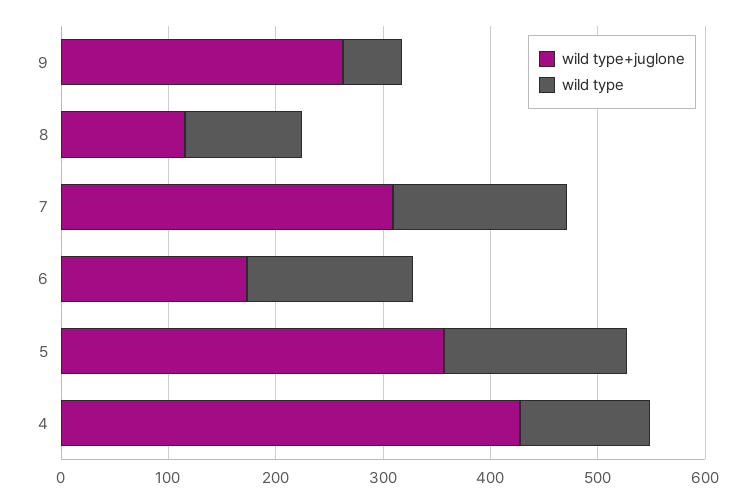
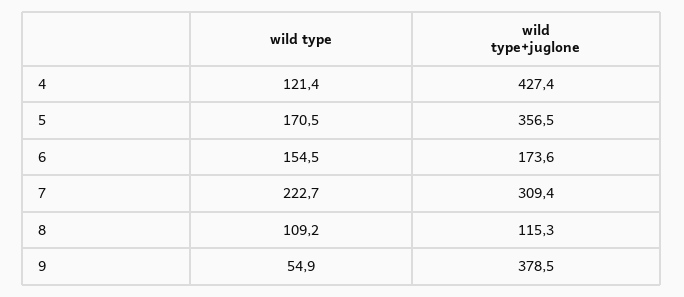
  {
    "wild type+juglone": {
-     "9": 260,
+     "9": 378.5,
      "8": 115.3,
      "7": 309.4,
      "6": 173.6,
      "5": 356.5,
      "4": 427.4
    },
    "wild type": {
      "9": 54.9,
      "8": 109.2,
-     "7": 160,
+     "7": 222.7,
      "6": 154.5,
      "5": 170.5,
      "4": 121.4
    }
  }

